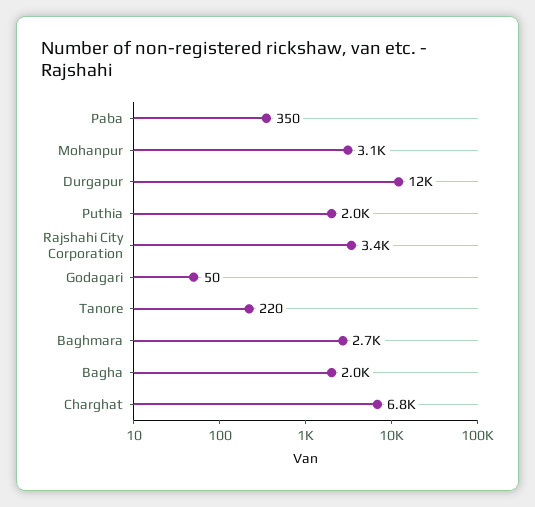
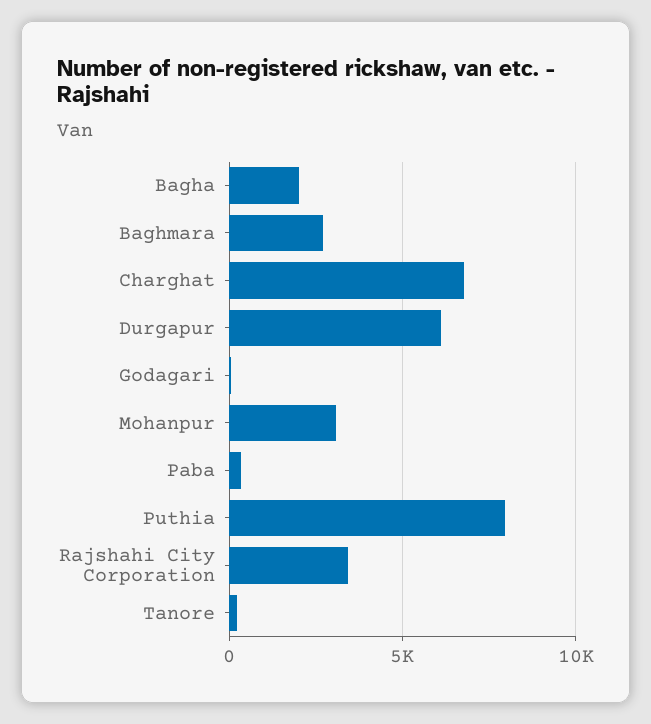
  {
    "Paba": 350,
    "Mohanpur": 3100,
-   "Durgapur": 12000,
+   "Durgapur": 6000,
-   "Puthia": 2000,
+   "Puthia": 8000,
    "Rajshahi City Corporation": 3400,
    "Godagari": 50,
    "Tanore": 220,
    "Baghmara": 2700,
    "Bagha": 2000,
    "Charghat": 6800
  }

